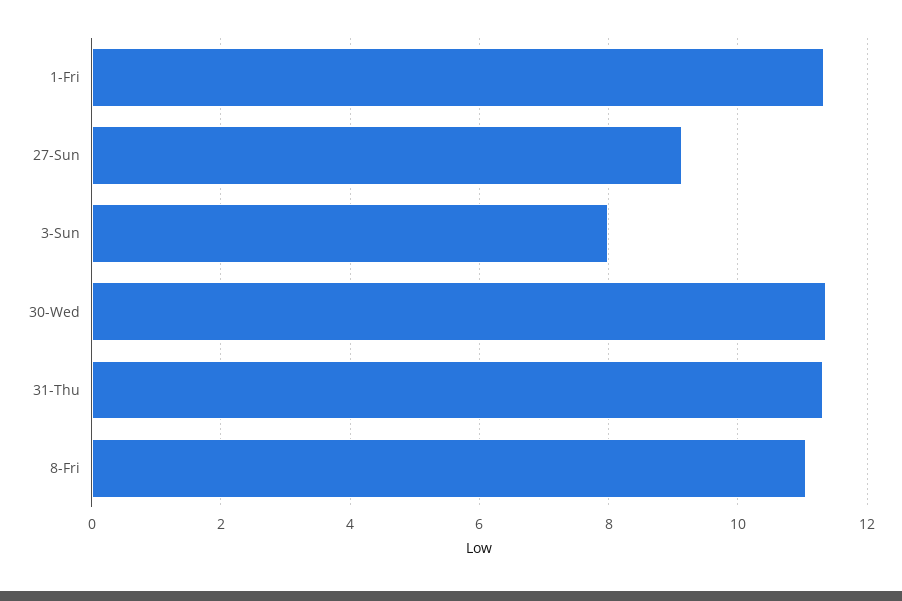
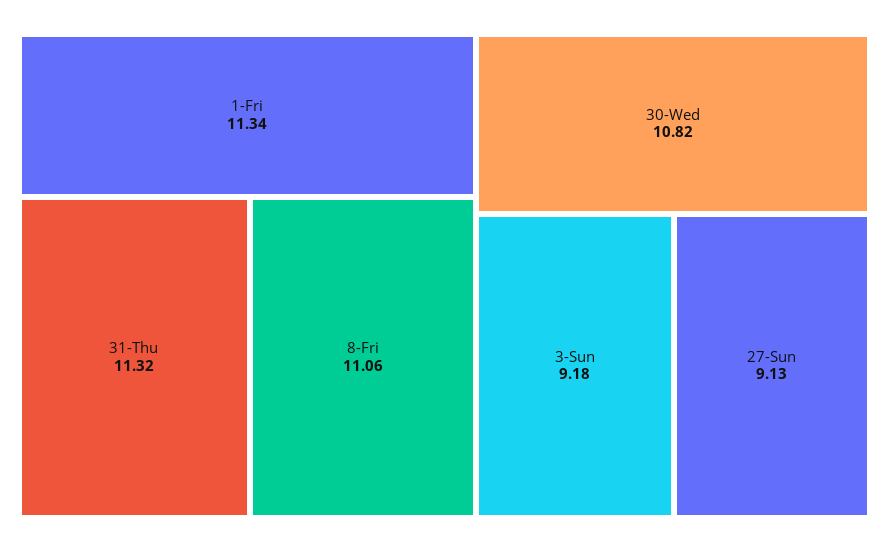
  {
    "1-Fri": 11.34,
    "27-Sun": 9.13,
-   "3-Sun": 8,
+   "3-Sun": 9.18,
-   "30-Wed": 11.4,
+   "30-Wed": 10.82,
    "31-Thu": 11.32,
    "8-Fri": 11.06
  }

